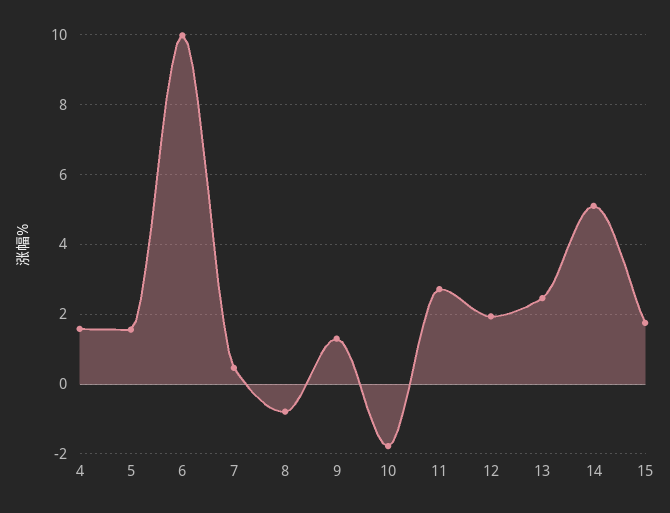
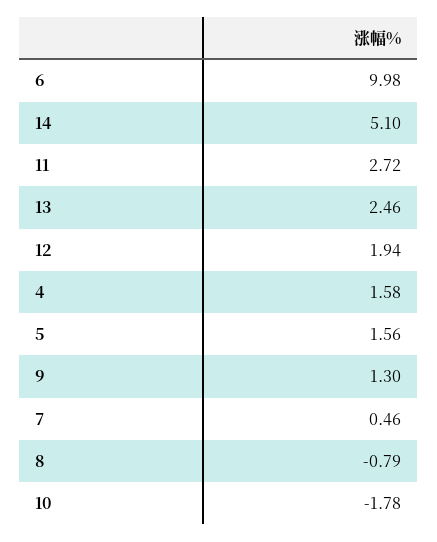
  {
    "4": 1.58,
    "5": 1.56,
    "6": 9.98,
    "7": 0.46,
    "8": -0.79,
    "9": 1.3,
    "10": -1.78,
    "11": 2.72,
    "12": 1.94,
    "13": 2.46,
-   "14": 5.1,
+   "14": 5.1
-   "15": 1.8
  }

